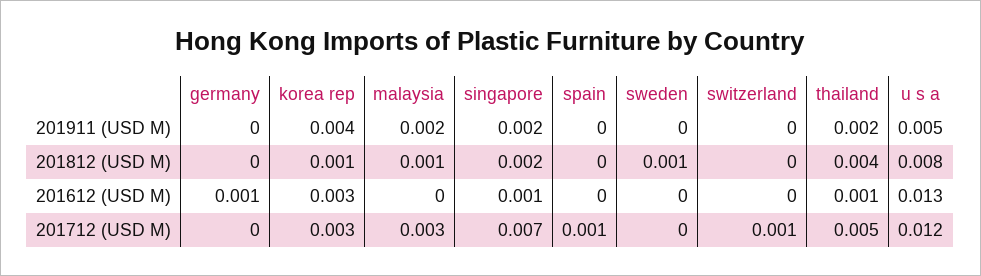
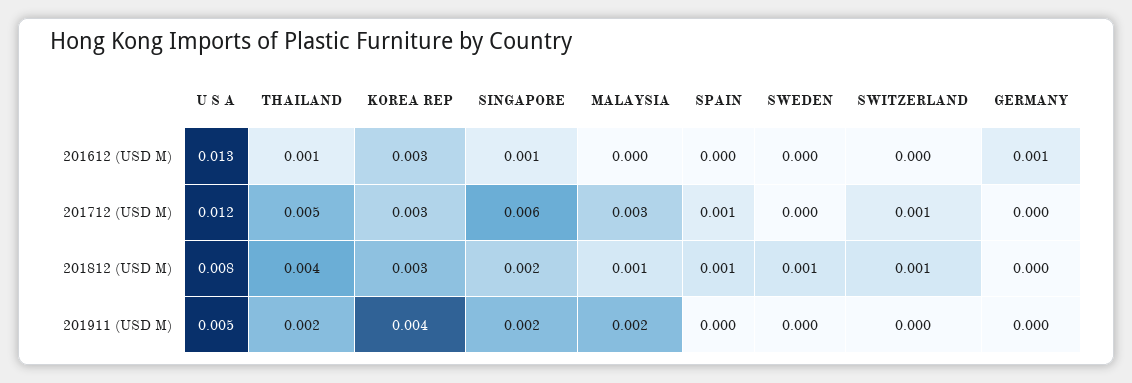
  {
    "germany": {
      "201911 (USD M)": 0,
      "201812 (USD M)": 0,
      "201612 (USD M)": 0.001,
      "201712 (USD M)": 0
    },
    "korea rep": {
      "201911 (USD M)": 0.004,
-     "201812 (USD M)": 0.001,
+     "201812 (USD M)": 0.003,
      "201612 (USD M)": 0.003,
      "201712 (USD M)": 0.003
    },
    "malaysia": {
      "201911 (USD M)": 0.002,
      "201812 (USD M)": 0.001,
      "201612 (USD M)": 0,
      "201712 (USD M)": 0.003
    },
    "singapore": {
      "201911 (USD M)": 0.002,
      "201812 (USD M)": 0.002,
      "201612 (USD M)": 0.001,
-     "201712 (USD M)": 0.007
+     "201712 (USD M)": 0.006
    },
    "spain": {
      "201911 (USD M)": 0,
-     "201812 (USD M)": 0,
+     "201812 (USD M)": 0.001,
      "201612 (USD M)": 0,
      "201712 (USD M)": 0.001
    },
    "sweden": {
      "201911 (USD M)": 0,
      "201812 (USD M)": 0.001,
      "201612 (USD M)": 0,
      "201712 (USD M)": 0
    },
    "switzerland": {
      "201911 (USD M)": 0,
-     "201812 (USD M)": 0,
+     "201812 (USD M)": 0.001,
      "201612 (USD M)": 0,
      "201712 (USD M)": 0.001
    },
    "thailand": {
      "201911 (USD M)": 0.002,
      "201812 (USD M)": 0.004,
      "201612 (USD M)": 0.001,
      "201712 (USD M)": 0.005
    },
    "u s a": {
      "201911 (USD M)": 0.005,
      "201812 (USD M)": 0.008,
      "201612 (USD M)": 0.013,
      "201712 (USD M)": 0.012
    }
  }

